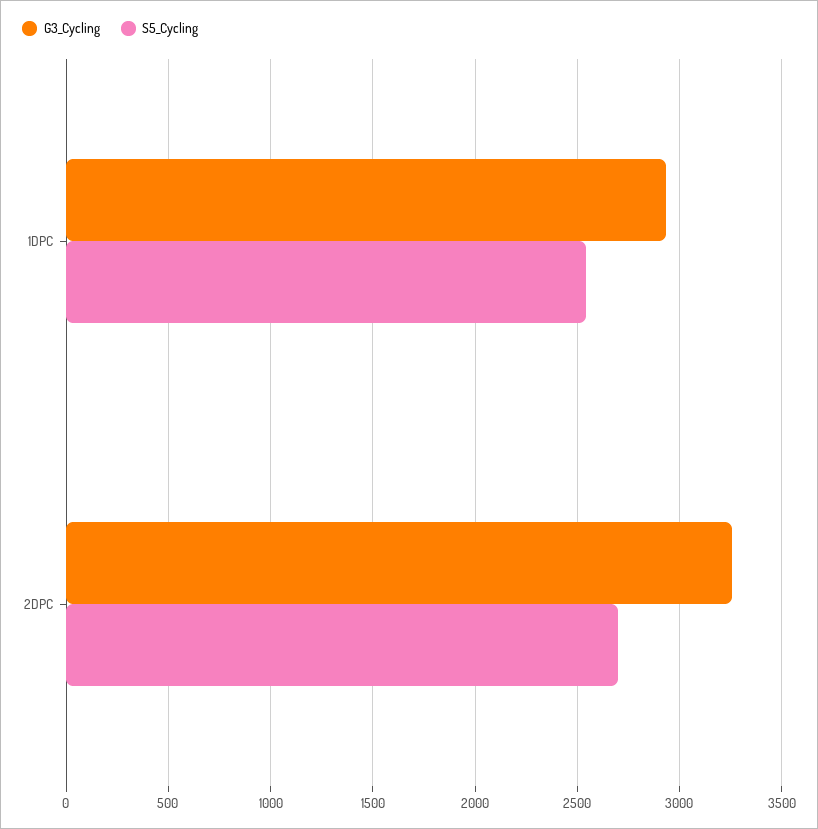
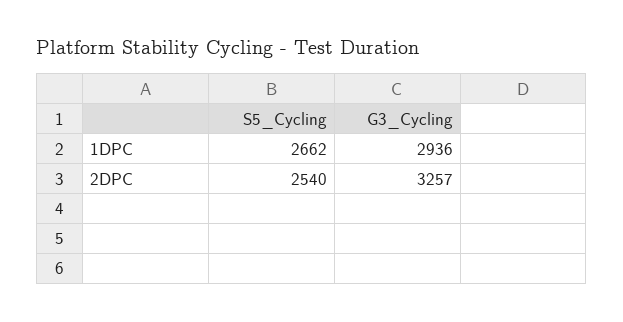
  {
    "G3_Cycling": {
      "1DPC": 2936,
      "2DPC": 3257
    },
    "S5_Cycling": {
-     "1DPC": 2550,
+     "1DPC": 2662,
-     "2DPC": 2700
+     "2DPC": 2540
    }
  }

